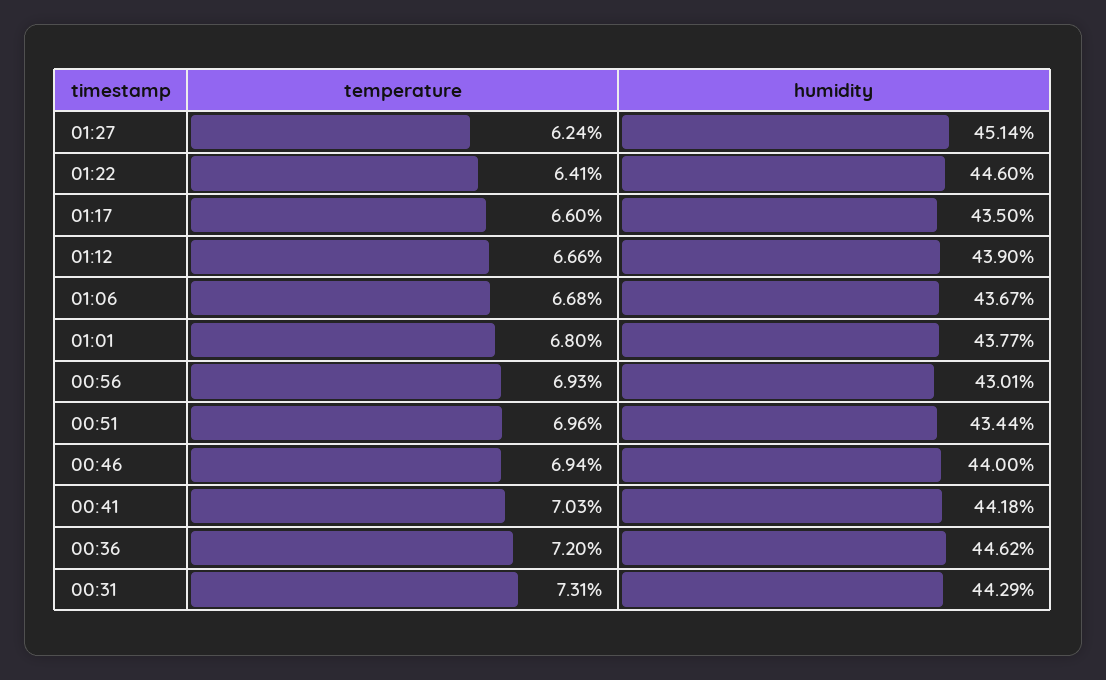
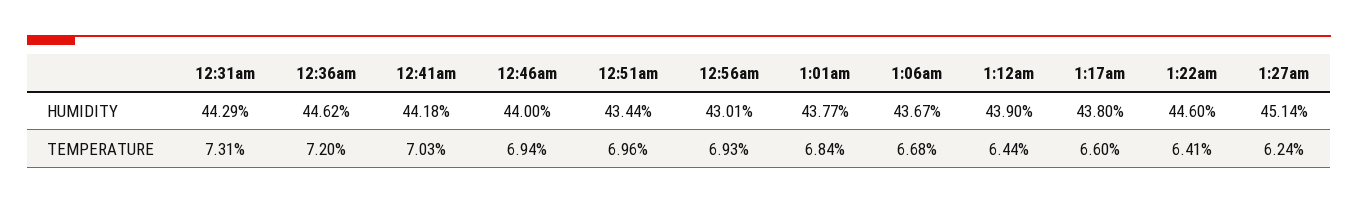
  {
    "temperature": {
      "01:27": 6.24,
      "01:22": 6.41,
      "01:17": 6.6,
-     "01:12": 6.66,
+     "01:12": 6.44,
      "01:06": 6.68,
-     "01:01": 6.8,
+     "01:01": 6.84,
      "00:56": 6.93,
      "00:51": 6.96,
      "00:46": 6.94,
      "00:41": 7.03,
      "00:36": 7.2,
      "00:31": 7.31
    },
    "humidity": {
      "01:27": 45.14,
      "01:22": 44.6,
-     "01:17": 43.5,
+     "01:17": 43.8,
      "01:12": 43.9,
      "01:06": 43.67,
      "01:01": 43.77,
      "00:56": 43.01,
      "00:51": 43.44,
      "00:46": 44,
      "00:41": 44.18,
      "00:36": 44.62,
      "00:31": 44.29
    }
  }

